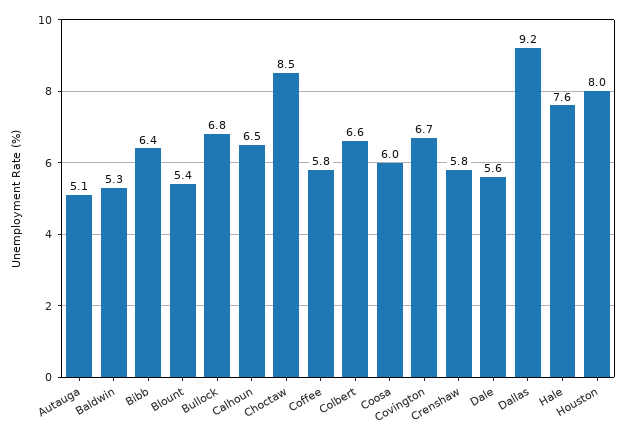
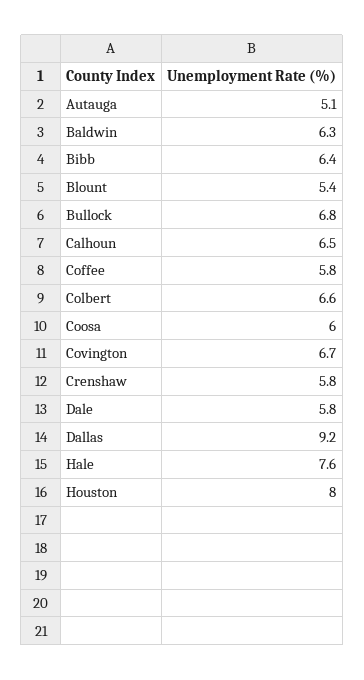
  {
    "Autauga": 5.1,
-   "Baldwin": 5.3,
+   "Baldwin": 6.3,
    "Bibb": 6.4,
    "Blount": 5.4,
    "Bullock": 6.8,
    "Calhoun": 6.5,
-   "Choctaw": 8.5,
    "Coffee": 5.8,
    "Colbert": 6.6,
    "Coosa": 6,
    "Covington": 6.7,
    "Crenshaw": 5.8,
-   "Dale": 5.6,
+   "Dale": 5.8,
    "Dallas": 9.2,
    "Hale": 7.6,
    "Houston": 8
  }

